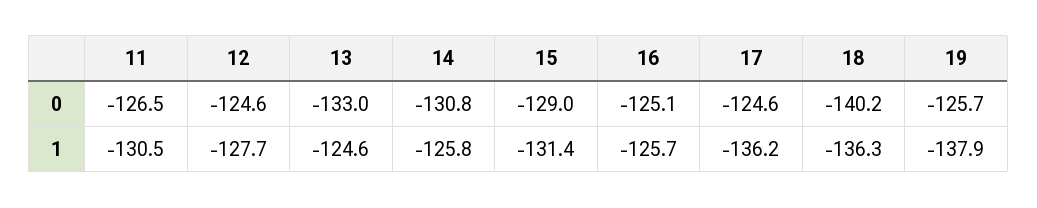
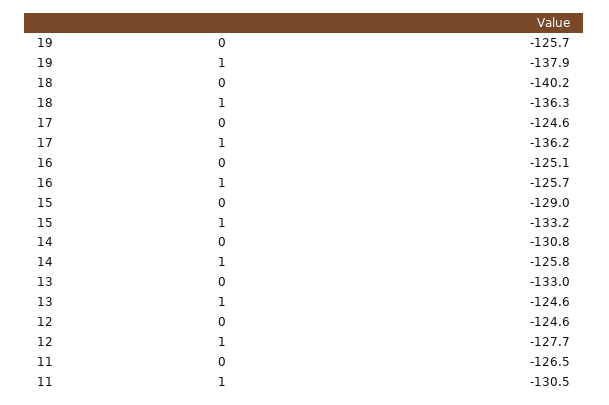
  {
    "11": {
      "0": -126.5,
      "1": -130.5
    },
    "12": {
      "0": -124.6,
      "1": -127.7
    },
    "13": {
      "0": -133,
      "1": -124.6
    },
    "14": {
      "0": -130.8,
      "1": -125.8
    },
    "15": {
      "0": -129,
-     "1": -131.4
+     "1": -133.2
    },
    "16": {
      "0": -125.1,
      "1": -125.7
    },
    "17": {
      "0": -124.6,
      "1": -136.2
    },
    "18": {
      "0": -140.2,
      "1": -136.3
    },
    "19": {
      "0": -125.7,
      "1": -137.9
    }
  }

